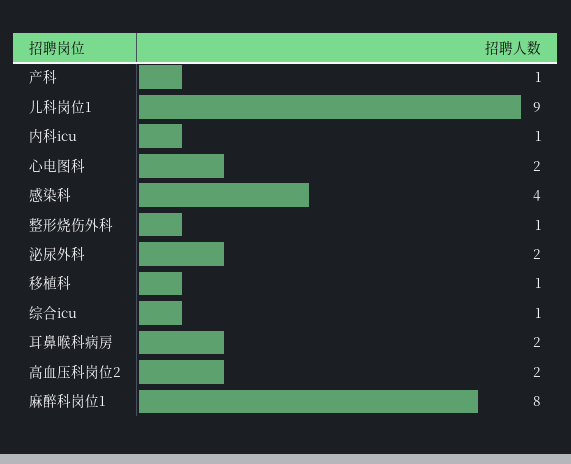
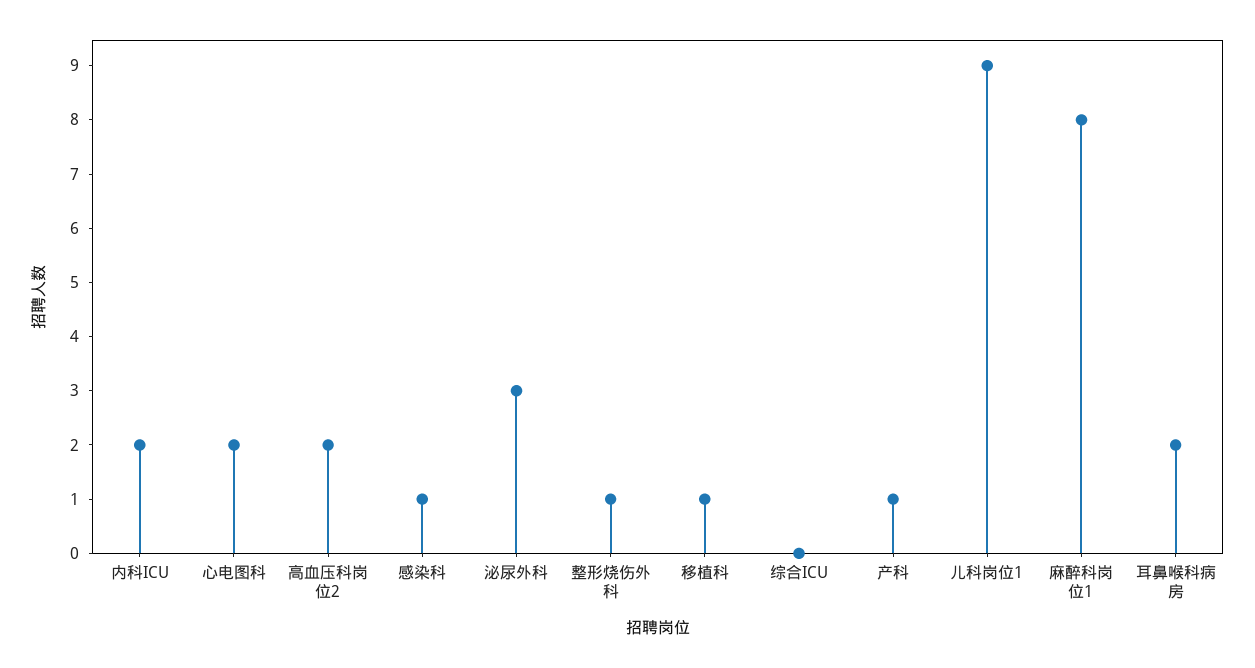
  {
    "产科": 1,
    "儿科岗位1": 9,
-   "内科icu": 1,
+   "内科icu": 2,
    "心电图科": 2,
-   "感染科": 4,
+   "感染科": 1,
    "整形烧伤外科": 1,
-   "泌尿外科": 2,
+   "泌尿外科": 3,
    "移植科": 1,
-   "综合icu": 1,
+   "综合icu": 0,
    "耳鼻喉科病房": 2,
    "高血压科岗位2": 2,
    "麻醉科岗位1": 8
  }

